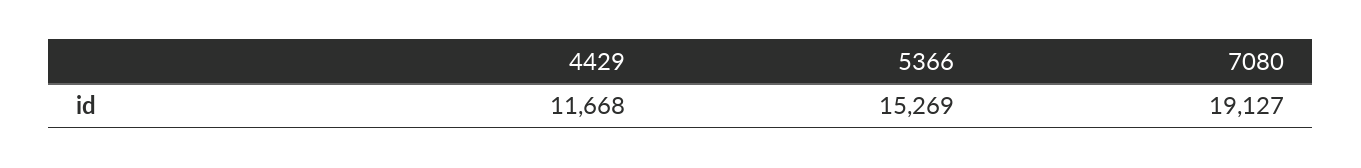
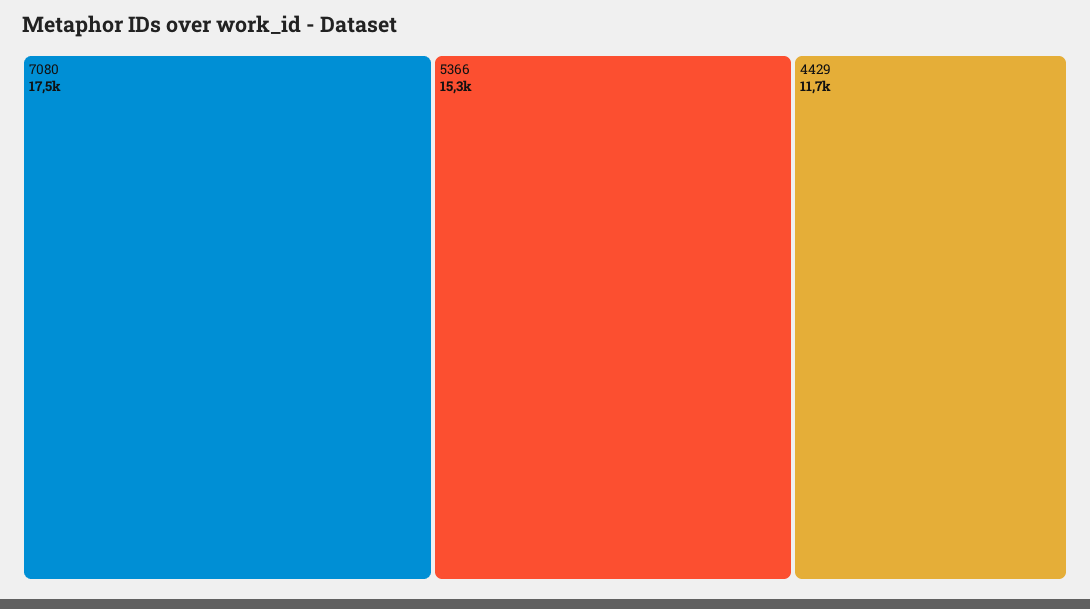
  {
    "4429": 11668,
    "5366": 15269,
-   "7080": 19127
+   "7080": 17500
  }

